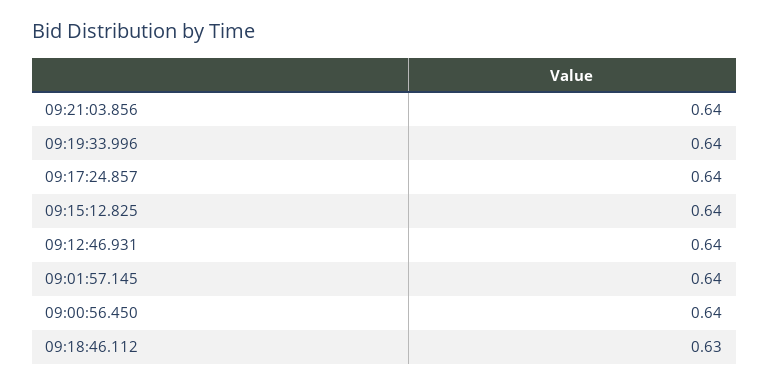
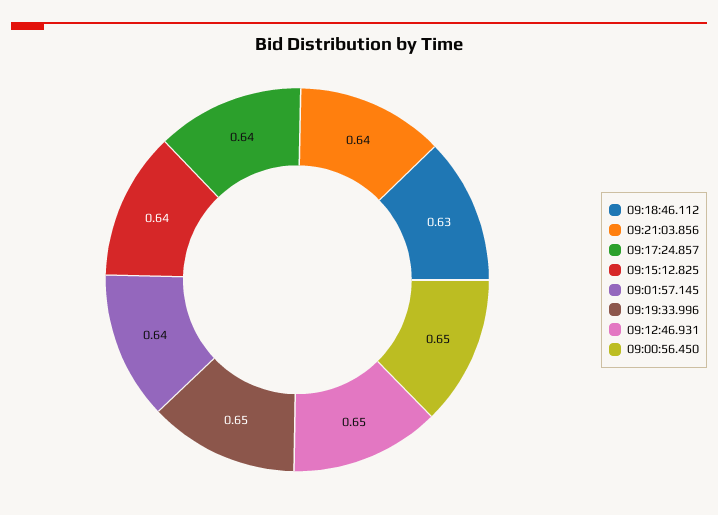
  {
    "09:21:03.856": 0.64,
-   "09:19:33.996": 0.64,
+   "09:19:33.996": 0.65,
    "09:17:24.857": 0.64,
    "09:15:12.825": 0.64,
-   "09:12:46.931": 0.64,
+   "09:12:46.931": 0.65,
    "09:01:57.145": 0.64,
-   "09:00:56.450": 0.64,
+   "09:00:56.450": 0.65,
    "09:18:46.112": 0.63
  }

